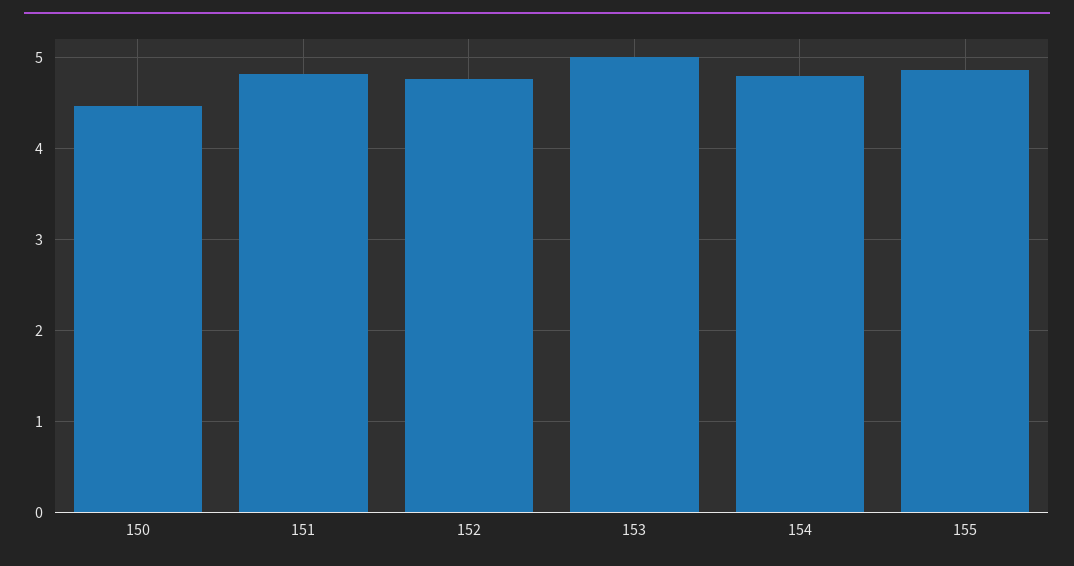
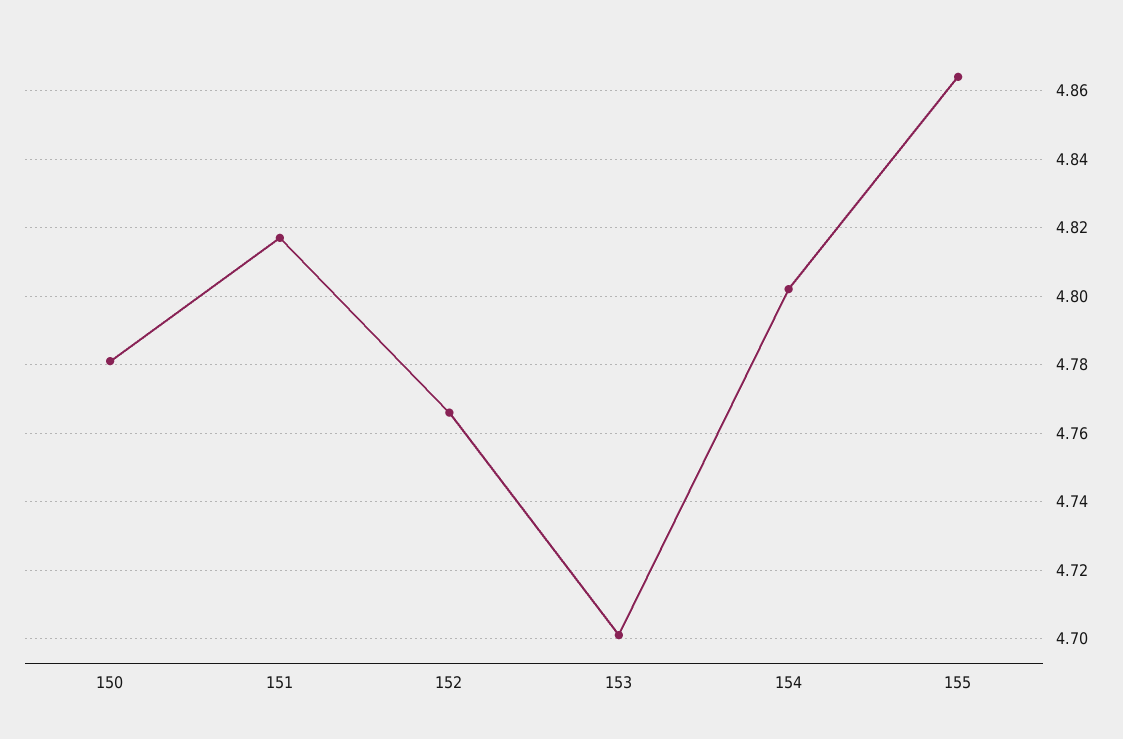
  {
-   "150": 4.5,
+   "150": 4.78,
    "151": 4.815,
    "152": 4.765,
-   "153": 5,
+   "153": 4.7,
    "154": 4.8,
    "155": 4.865
  }

